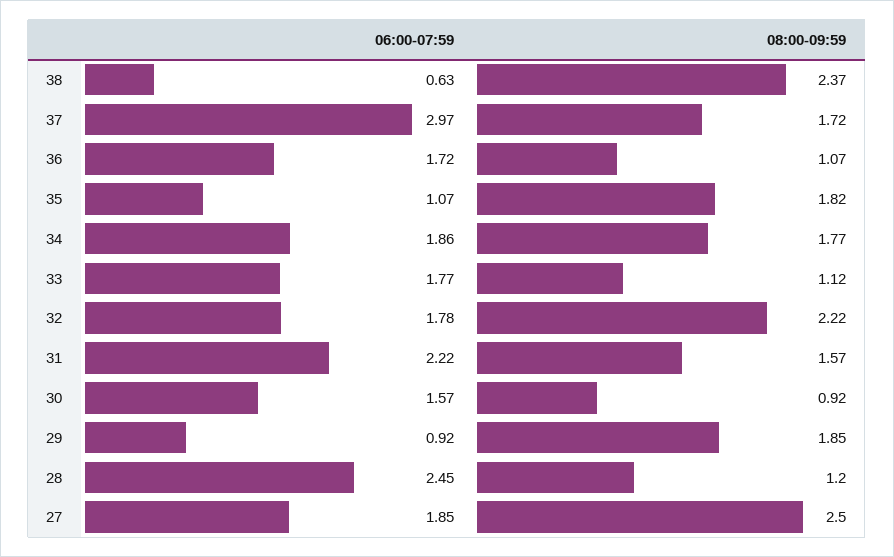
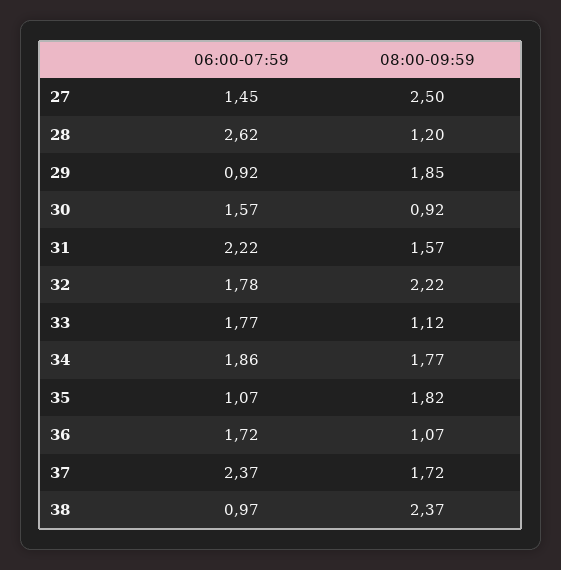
  {
    "06:00-07:59": {
-     "38": 0.63,
+     "38": 0.97,
-     "37": 2.97,
+     "37": 2.37,
      "36": 1.72,
      "35": 1.07,
      "34": 1.86,
      "33": 1.77,
      "32": 1.78,
      "31": 2.22,
      "30": 1.57,
      "29": 0.92,
-     "28": 2.45,
+     "28": 2.62,
-     "27": 1.85
+     "27": 1.45
    },
    "08:00-09:59": {
      "38": 2.37,
      "37": 1.72,
      "36": 1.07,
      "35": 1.82,
      "34": 1.77,
      "33": 1.12,
      "32": 2.22,
      "31": 1.57,
      "30": 0.92,
      "29": 1.85,
      "28": 1.2,
      "27": 2.5
    }
  }

